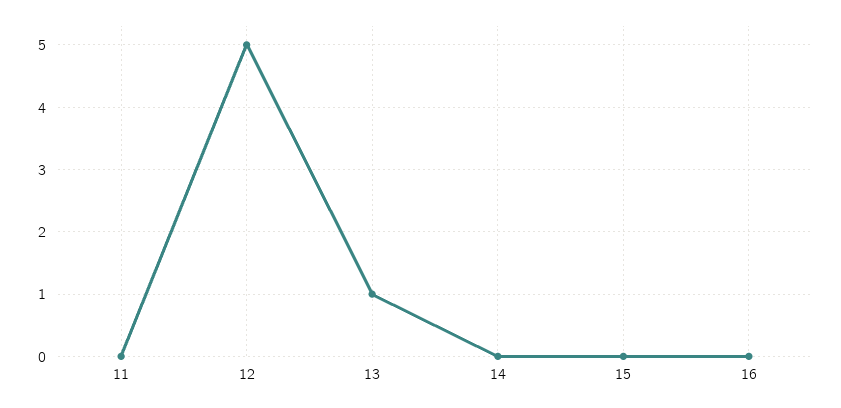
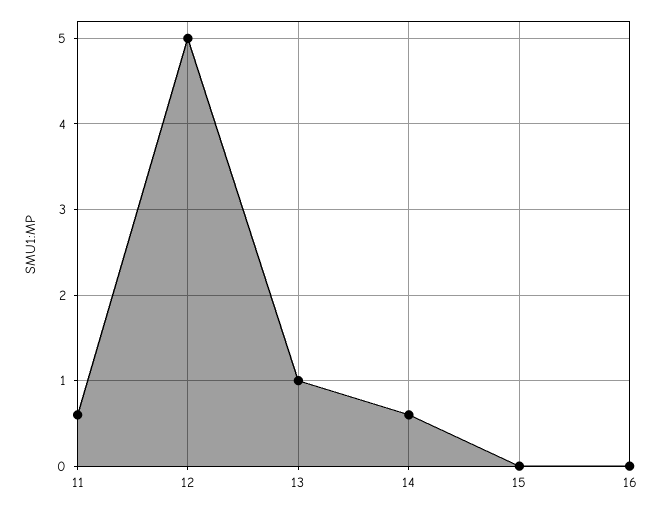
  {
-   "11": 0,
+   "11": 0.6,
    "12": 5,
    "13": 1,
-   "14": 0,
+   "14": 0.6,
    "15": 0,
    "16": 0
  }

